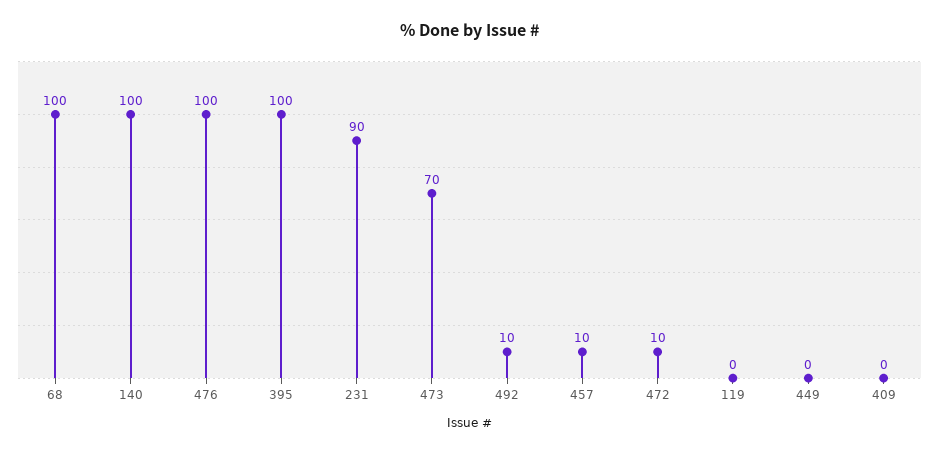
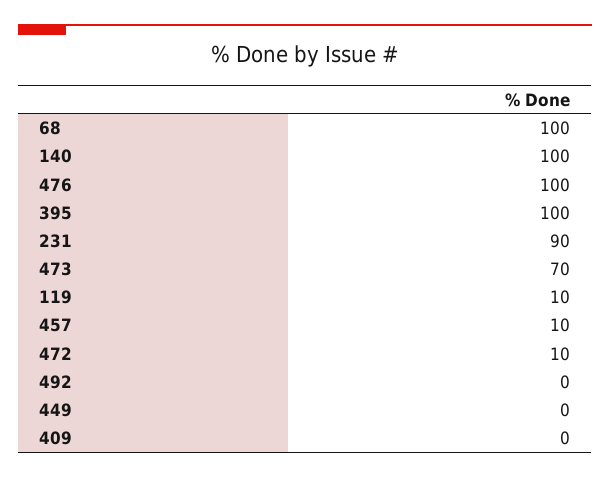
  {
    "68": 100,
    "140": 100,
    "476": 100,
    "395": 100,
    "231": 90,
    "473": 70,
-   "492": 10,
+   "492": 0,
    "457": 10,
    "472": 10,
-   "119": 0,
+   "119": 10,
    "449": 0,
    "409": 0
  }

